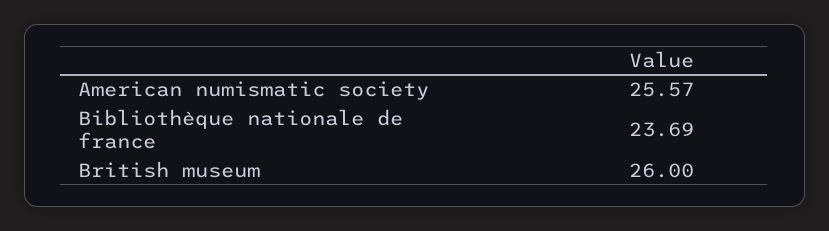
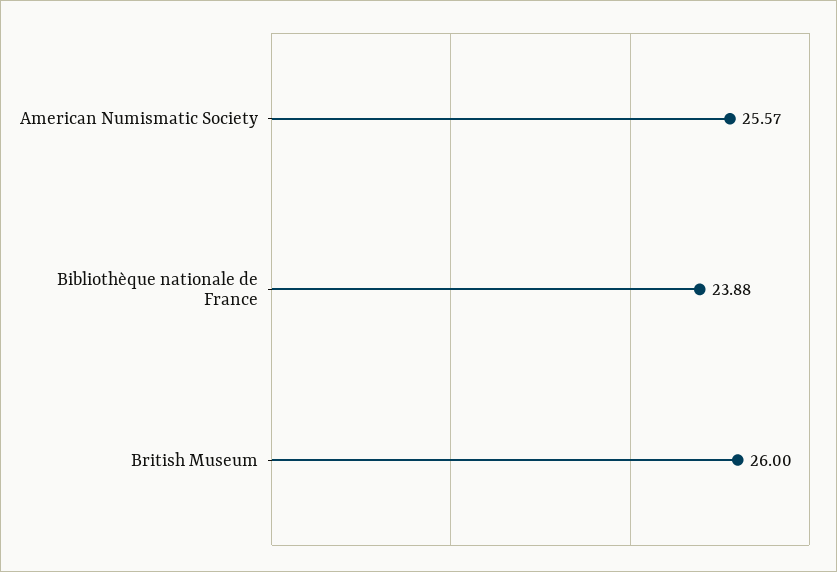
  {
    "American numismatic society": 25.57,
-   "Bibliothèque nationale de france": 23.69,
+   "Bibliothèque nationale de france": 23.88,
    "British museum": 26
  }

